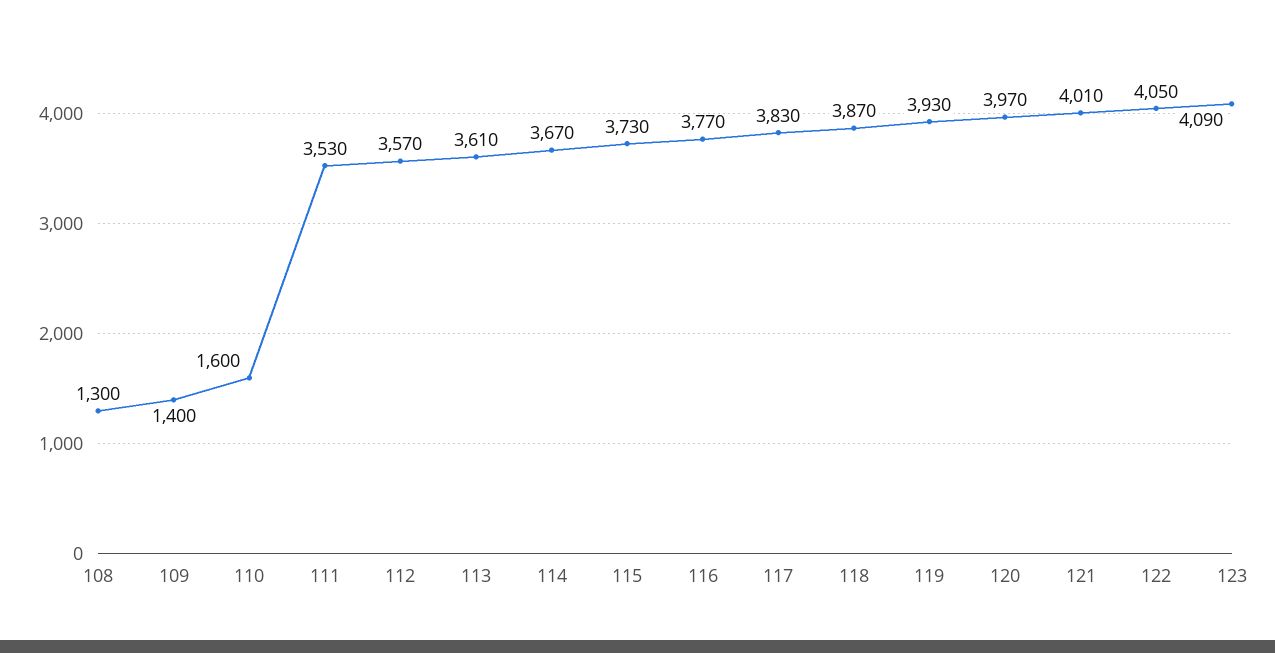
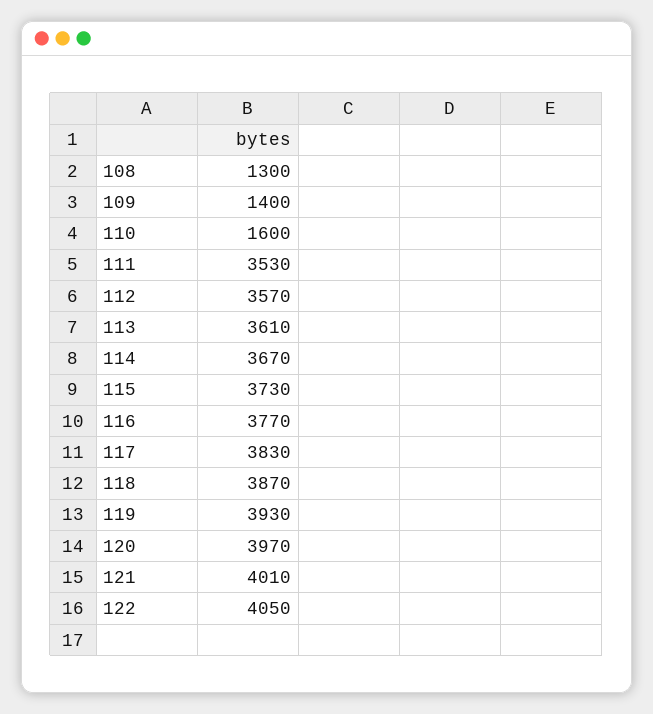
  {
    "108": 1300,
    "109": 1400,
    "110": 1600,
    "111": 3530,
    "112": 3570,
    "113": 3610,
    "114": 3670,
    "115": 3730,
    "116": 3770,
    "117": 3830,
    "118": 3870,
    "119": 3930,
    "120": 3970,
    "121": 4010,
-   "122": 4050,
+   "122": 4050
-   "123": 4090
  }

